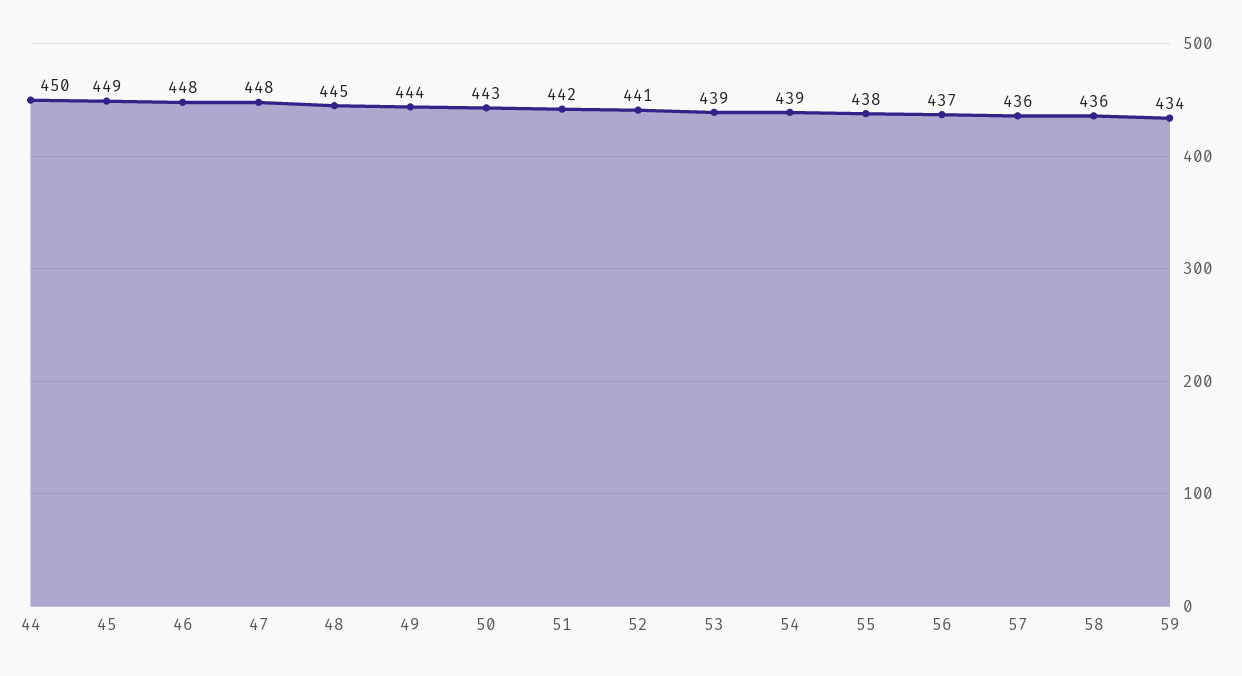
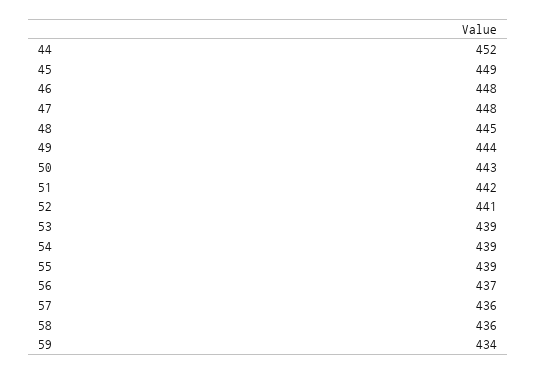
  {
-   "44": 450,
+   "44": 452,
    "45": 449,
    "46": 448,
    "47": 448,
    "48": 445,
    "49": 444,
    "50": 443,
    "51": 442,
    "52": 441,
    "53": 439,
    "54": 439,
-   "55": 438,
+   "55": 439,
    "56": 437,
    "57": 436,
    "58": 436,
    "59": 434
  }

